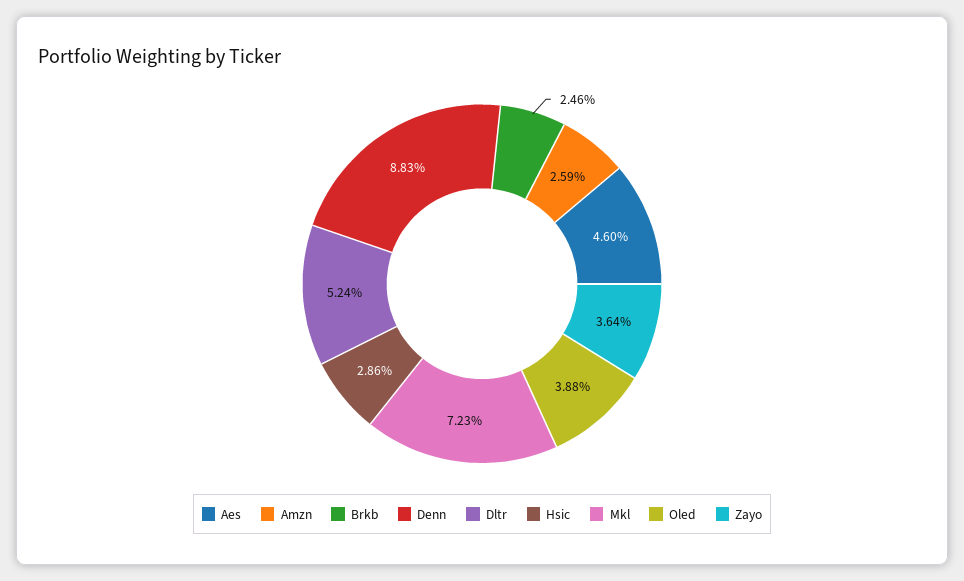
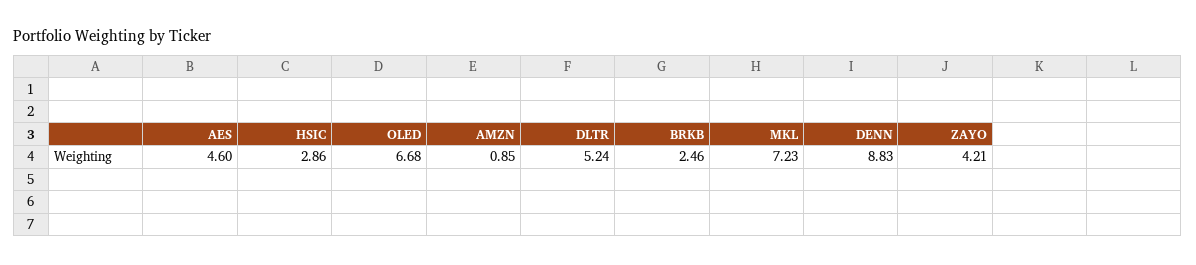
  {
    "Aes": 4.6,
-   "Amzn": 2.59,
+   "Amzn": 0.85,
    "Brkb": 2.46,
    "Denn": 8.83,
    "Dltr": 5.24,
    "Hsic": 2.86,
    "Mkl": 7.23,
-   "Oled": 3.88,
+   "Oled": 6.68,
-   "Zayo": 3.64
+   "Zayo": 4.21
  }

